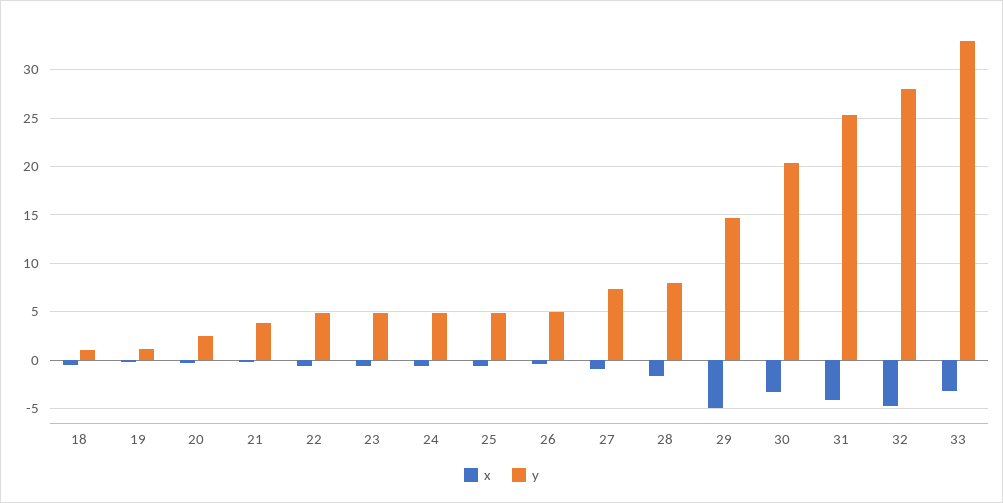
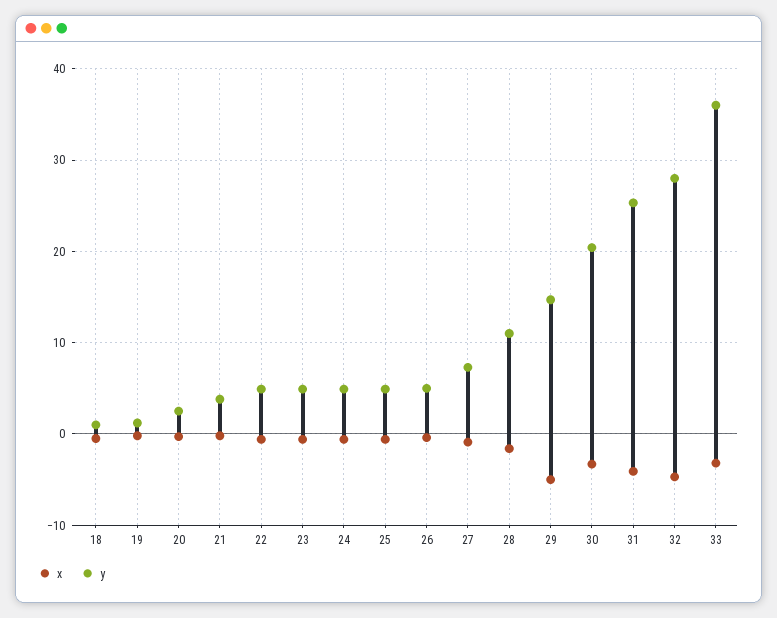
  {
    "x": {
      "18": -1,
      "19": 0,
      "20": 0,
      "21": 0,
      "22": -1,
      "23": -1,
      "24": -1,
      "25": -1,
      "26": 0,
      "27": -1,
      "28": -2,
      "29": -5,
      "30": -3,
      "31": -4,
      "32": -5,
      "33": -3
    },
    "y": {
      "18": 1,
      "19": 1,
      "20": 3,
      "21": 4,
      "22": 5,
      "23": 5,
      "24": 5,
      "25": 5,
      "26": 5,
      "27": 7,
-     "28": 8,
+     "28": 11,
      "29": 15,
      "30": 20,
      "31": 25,
      "32": 28,
-     "33": 33
+     "33": 36
    }
  }

